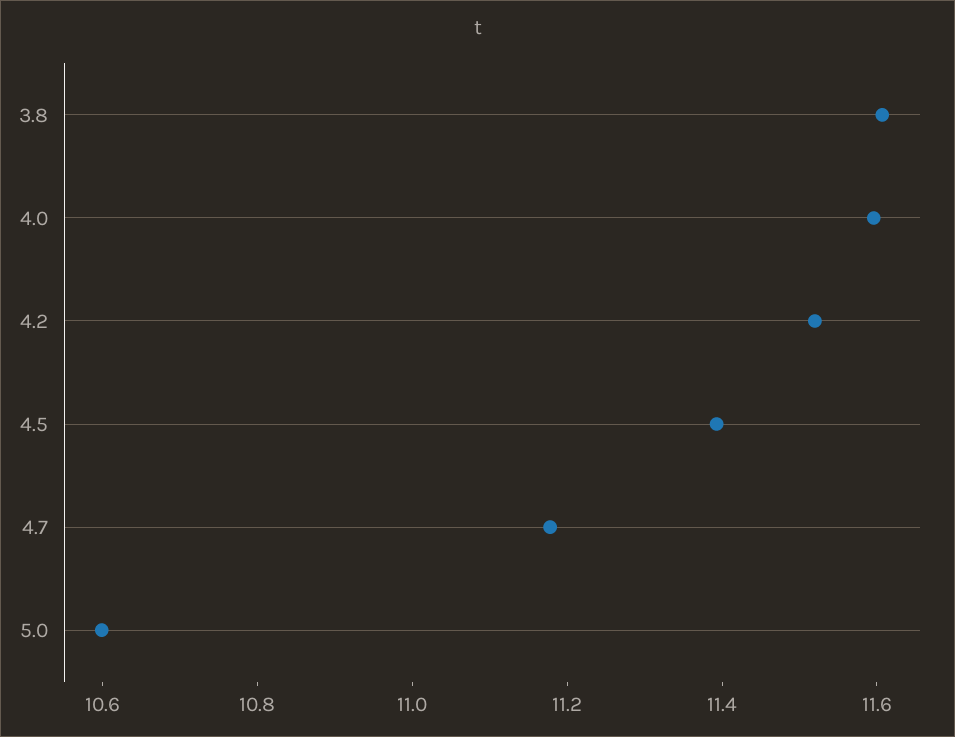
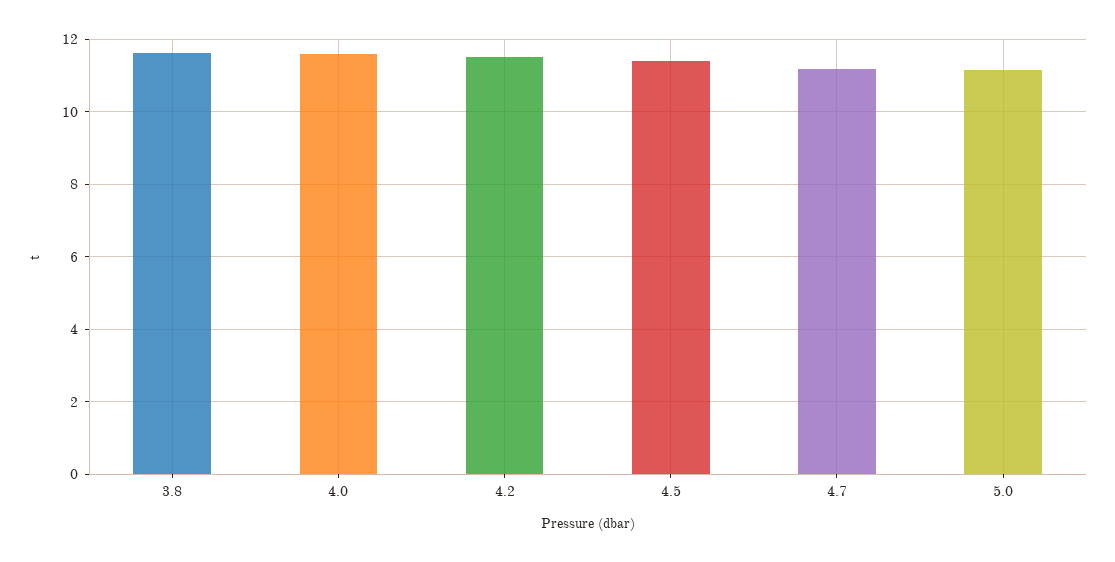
  {
    "3.8": 11.6,
    "4.0": 11.6,
    "4.2": 11.5,
    "4.5": 11.4,
    "4.7": 11.2,
-   "5.0": 10.6
+   "5.0": 11.2
  }

